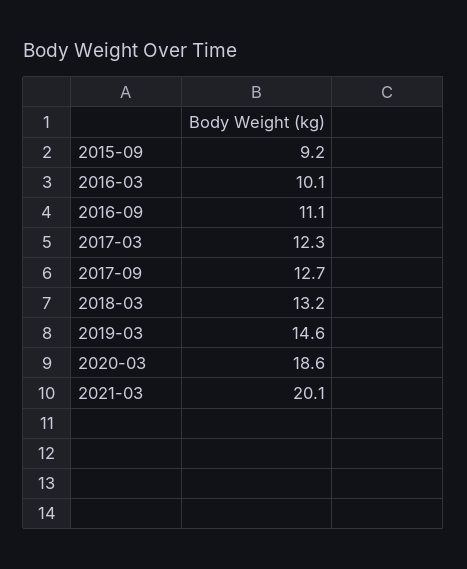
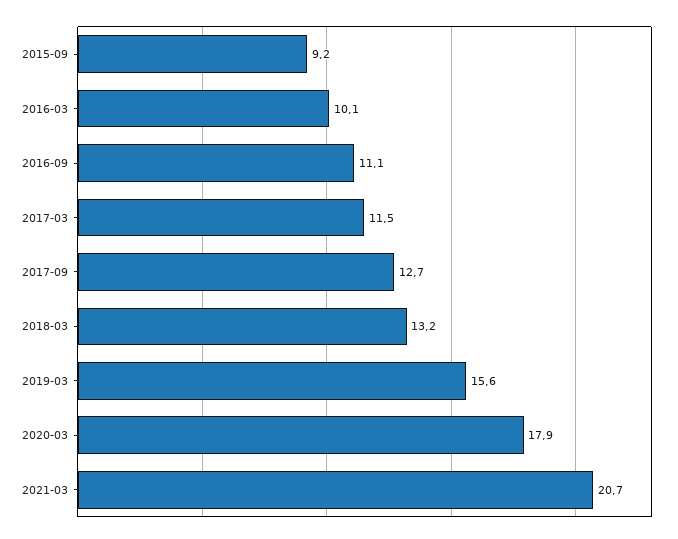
  {
    "2015-09": 9.2,
    "2016-03": 10.1,
    "2016-09": 11.1,
-   "2017-03": 12.3,
+   "2017-03": 11.5,
    "2017-09": 12.7,
    "2018-03": 13.2,
-   "2019-03": 14.6,
+   "2019-03": 15.6,
-   "2020-03": 18.6,
+   "2020-03": 17.9,
-   "2021-03": 20.1
+   "2021-03": 20.7
  }

